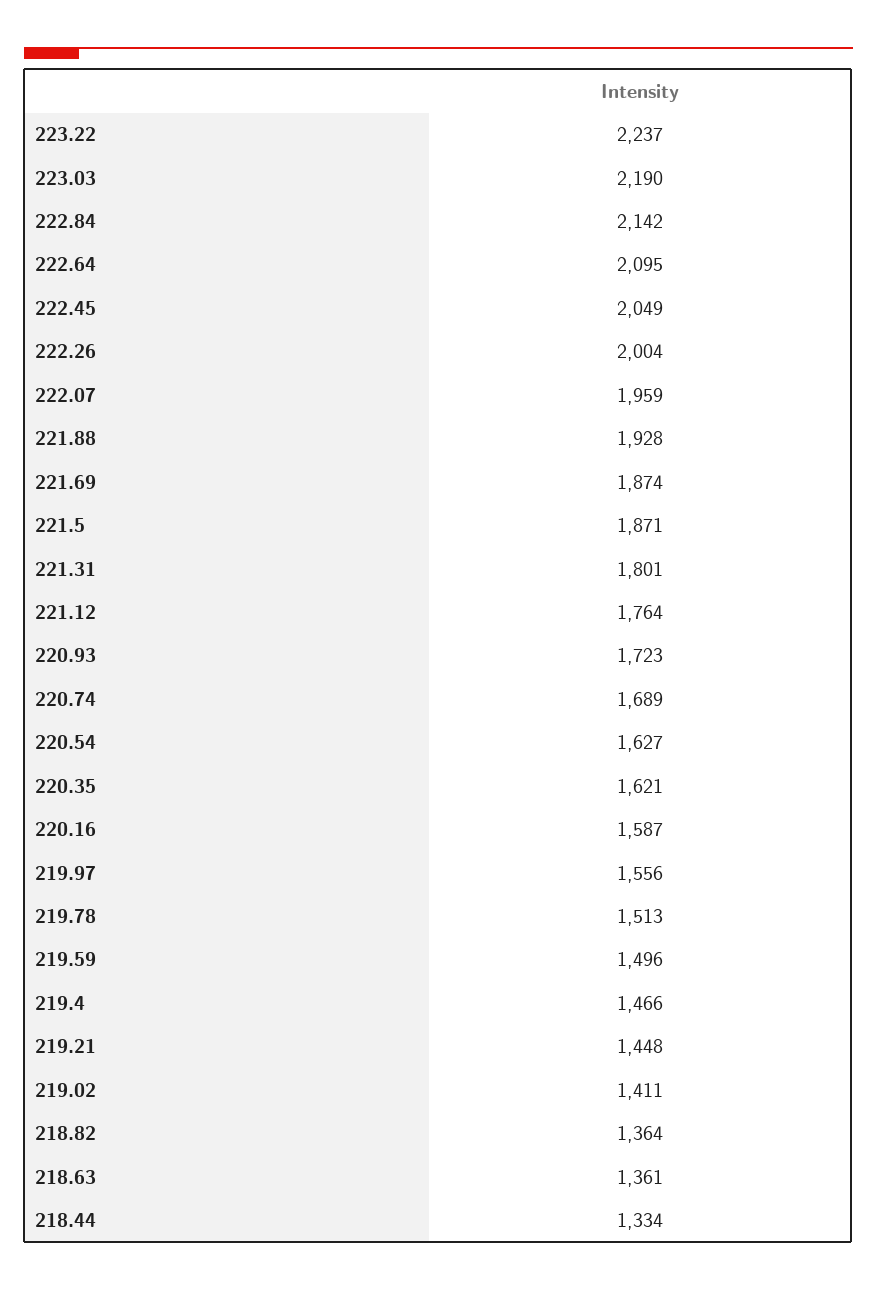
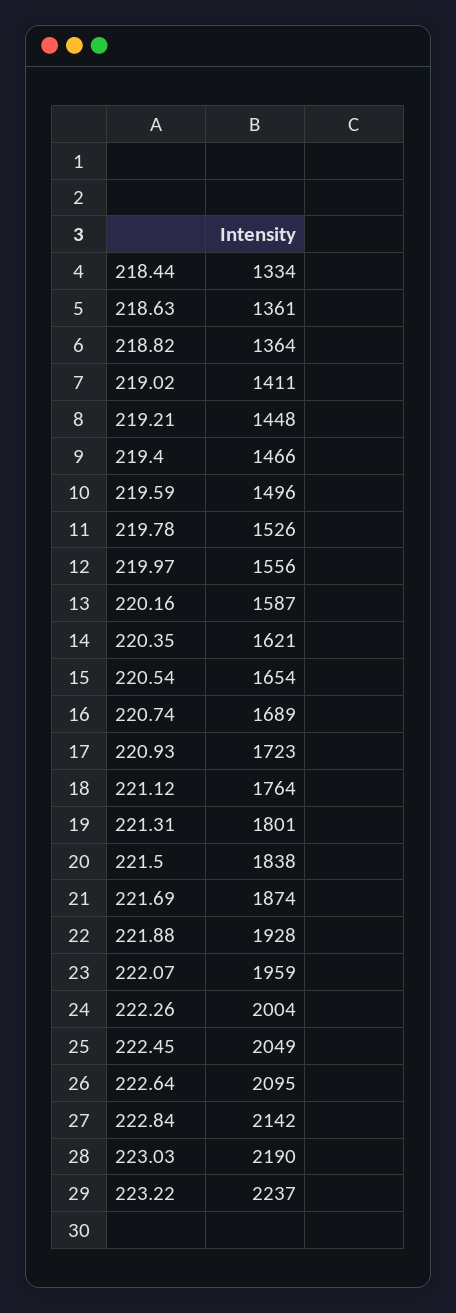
  {
    "223.22": 2237,
    "223.03": 2190,
    "222.84": 2142,
    "222.64": 2095,
    "222.45": 2049,
    "222.26": 2004,
    "222.07": 1959,
    "221.88": 1928,
    "221.69": 1874,
-   "221.5": 1871,
+   "221.5": 1838,
    "221.31": 1801,
    "221.12": 1764,
    "220.93": 1723,
    "220.74": 1689,
-   "220.54": 1627,
+   "220.54": 1654,
    "220.35": 1621,
    "220.16": 1587,
    "219.97": 1556,
-   "219.78": 1513,
+   "219.78": 1526,
    "219.59": 1496,
    "219.4": 1466,
    "219.21": 1448,
    "219.02": 1411,
    "218.82": 1364,
    "218.63": 1361,
    "218.44": 1334
  }

